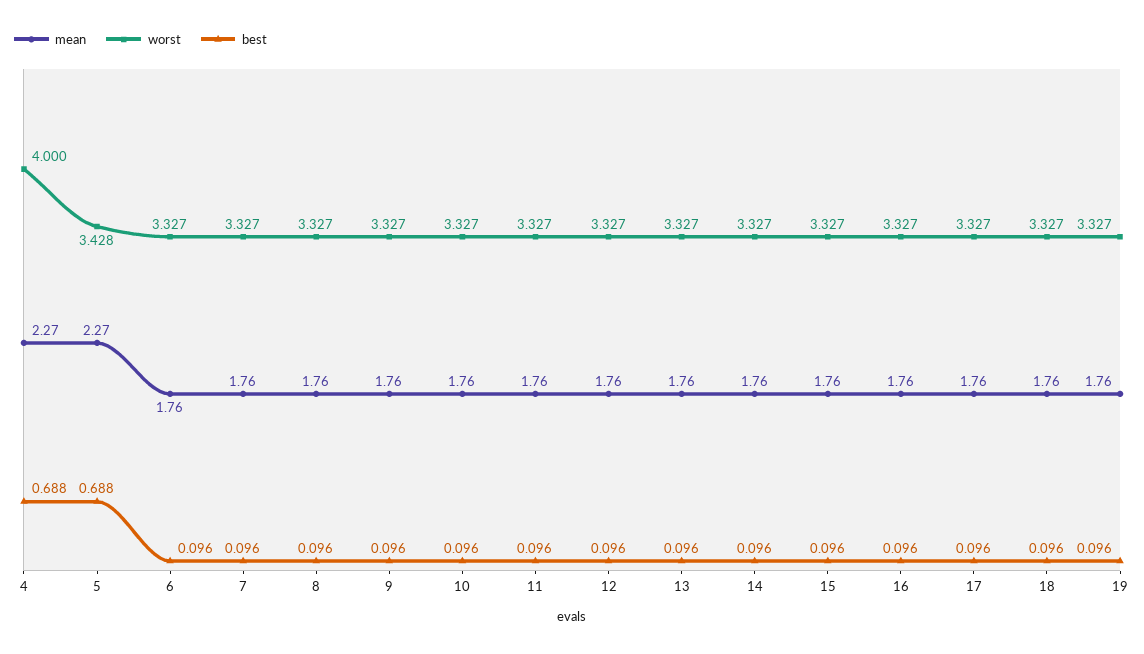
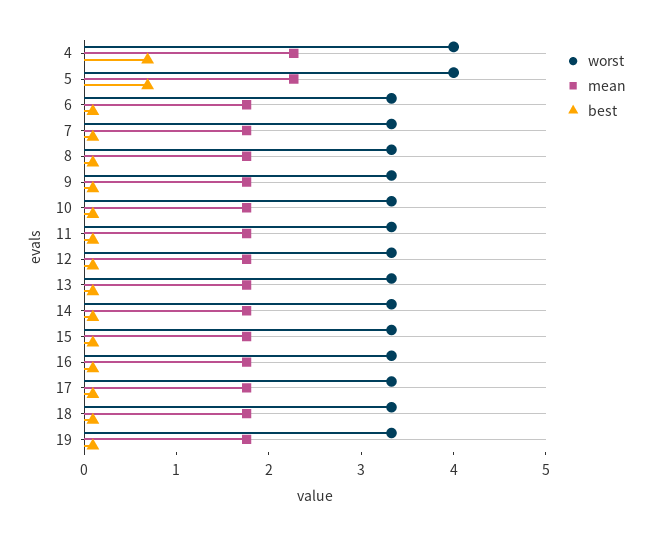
  {
    "mean": {
      "4": 2.27,
      "5": 2.27,
      "6": 1.76,
      "7": 1.76,
      "8": 1.76,
      "9": 1.76,
      "10": 1.76,
      "11": 1.76,
      "12": 1.76,
      "13": 1.76,
      "14": 1.76,
      "15": 1.76,
      "16": 1.76,
      "17": 1.76,
      "18": 1.76,
      "19": 1.76
    },
    "worst": {
      "4": 4,
-     "5": 3.428,
+     "5": 4,
      "6": 3.327,
      "7": 3.327,
      "8": 3.327,
      "9": 3.327,
      "10": 3.327,
      "11": 3.327,
      "12": 3.327,
      "13": 3.327,
      "14": 3.327,
      "15": 3.327,
      "16": 3.327,
      "17": 3.327,
      "18": 3.327,
      "19": 3.327
    },
    "best": {
      "4": 0.688,
      "5": 0.688,
      "6": 0.096,
      "7": 0.096,
      "8": 0.096,
      "9": 0.096,
      "10": 0.096,
      "11": 0.096,
      "12": 0.096,
      "13": 0.096,
      "14": 0.096,
      "15": 0.096,
      "16": 0.096,
      "17": 0.096,
      "18": 0.096,
      "19": 0.096
    }
  }

